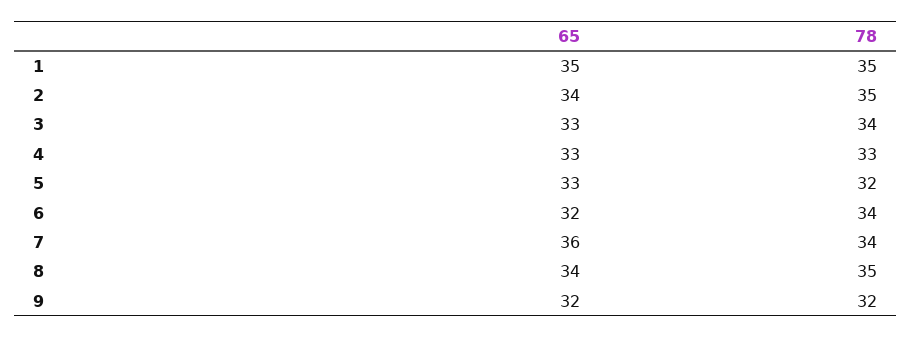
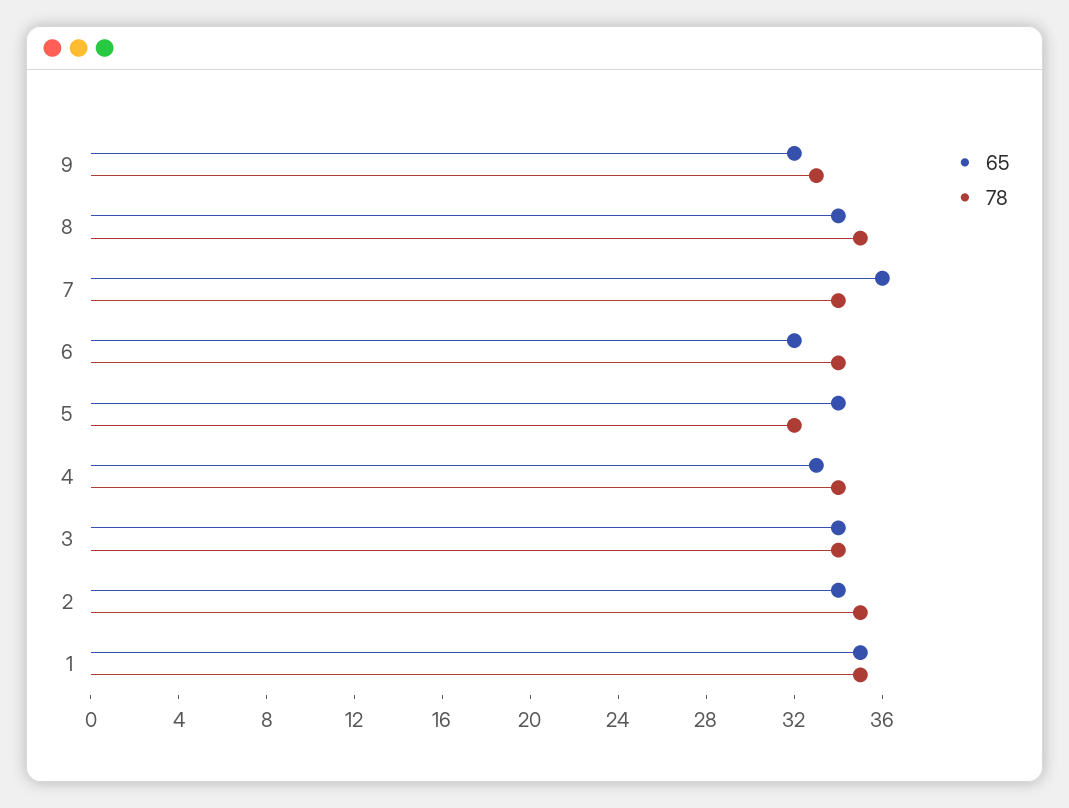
  {
    "65": {
      "1": 35,
      "2": 34,
-     "3": 33,
+     "3": 34,
      "4": 33,
-     "5": 33,
+     "5": 34,
      "6": 32,
      "7": 36,
      "8": 34,
      "9": 32
    },
    "78": {
      "1": 35,
      "2": 35,
      "3": 34,
-     "4": 33,
+     "4": 34,
      "5": 32,
      "6": 34,
      "7": 34,
      "8": 35,
-     "9": 32
+     "9": 33
    }
  }

